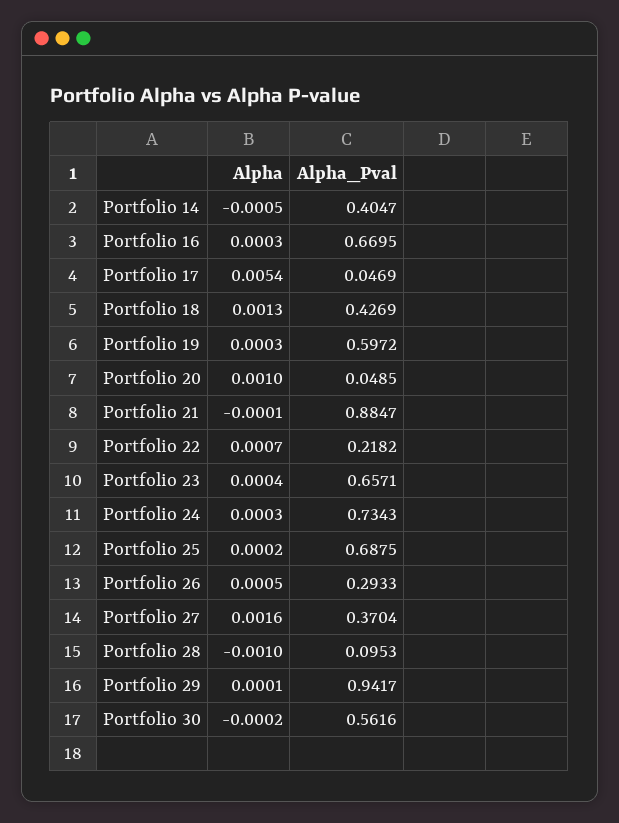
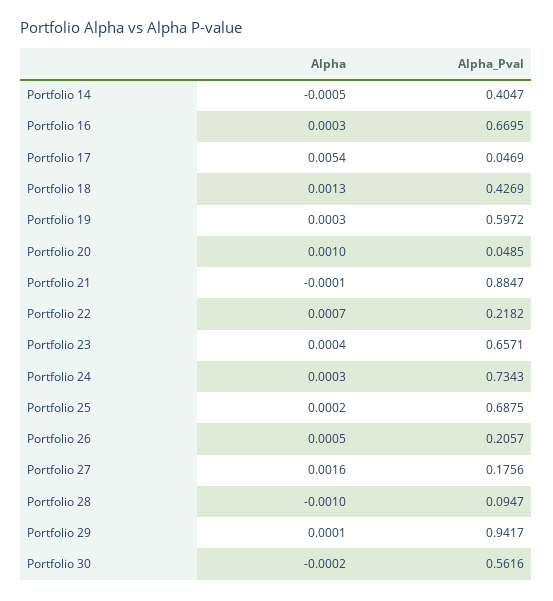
  {
    "Alpha": {
      "Portfolio 14": -0.0005,
      "Portfolio 16": 0.0003,
      "Portfolio 17": 0.0054,
      "Portfolio 18": 0.0013,
      "Portfolio 19": 0.0003,
      "Portfolio 20": 0.001,
      "Portfolio 21": -0.0001,
      "Portfolio 22": 0.0007,
      "Portfolio 23": 0.0004,
      "Portfolio 24": 0.0003,
      "Portfolio 25": 0.0002,
      "Portfolio 26": 0.0005,
      "Portfolio 27": 0.0016,
      "Portfolio 28": -0.001,
      "Portfolio 29": 0.0001,
      "Portfolio 30": -0.0002
    },
    "Alpha_Pval": {
      "Portfolio 14": 0.4047,
      "Portfolio 16": 0.6695,
      "Portfolio 17": 0.0469,
      "Portfolio 18": 0.4269,
      "Portfolio 19": 0.5972,
      "Portfolio 20": 0.0485,
      "Portfolio 21": 0.8847,
      "Portfolio 22": 0.2182,
      "Portfolio 23": 0.6571,
      "Portfolio 24": 0.7343,
      "Portfolio 25": 0.6875,
-     "Portfolio 26": 0.2933,
+     "Portfolio 26": 0.2057,
-     "Portfolio 27": 0.3704,
+     "Portfolio 27": 0.1756,
-     "Portfolio 28": 0.0953,
+     "Portfolio 28": 0.0947,
      "Portfolio 29": 0.9417,
      "Portfolio 30": 0.5616
    }
  }

